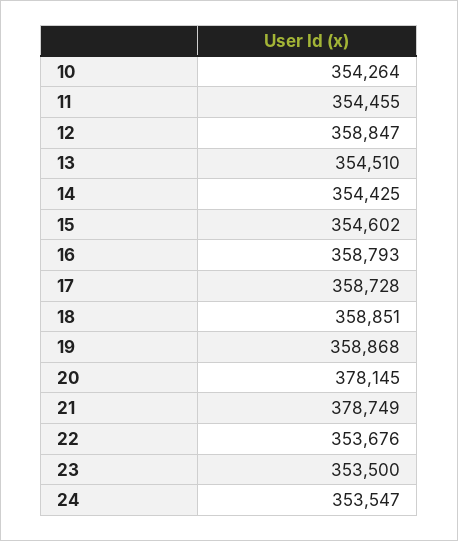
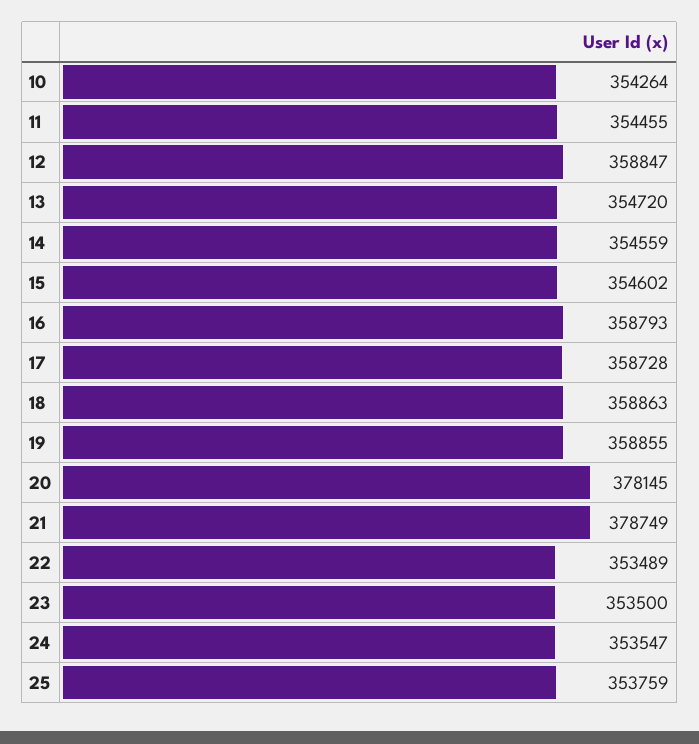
  {
    "10": 354264,
    "11": 354455,
    "12": 358847,
-   "13": 354510,
+   "13": 354720,
-   "14": 354425,
+   "14": 354559,
    "15": 354602,
    "16": 358793,
    "17": 358728,
-   "18": 358851,
+   "18": 358863,
-   "19": 358868,
+   "19": 358855,
    "20": 378145,
    "21": 378749,
-   "22": 353676,
+   "22": 353489,
    "23": 353500,
-   "24": 353547
+   "24": 353547,
+   "25": 353759
  }

